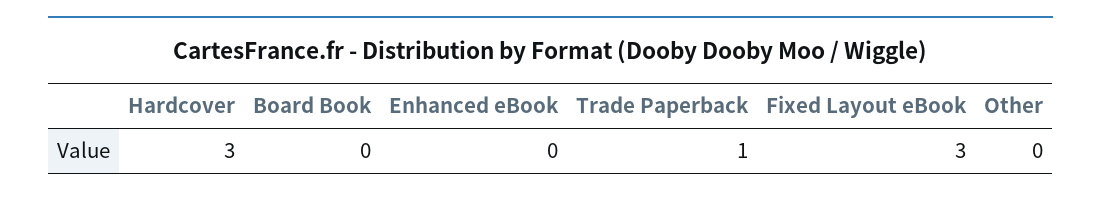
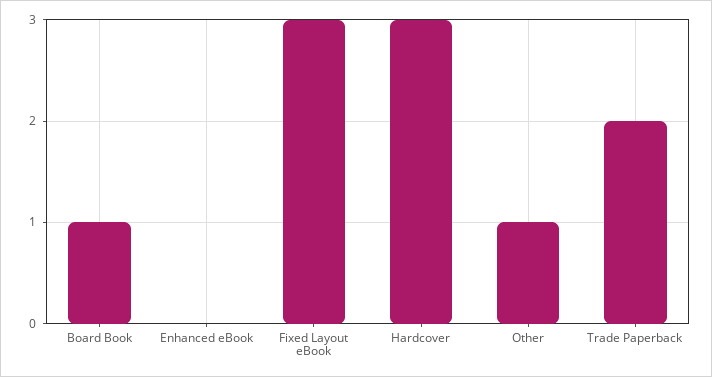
  {
    "Hardcover": 3,
-   "Board Book": 0,
+   "Board Book": 1,
    "Enhanced eBook": 0,
-   "Trade Paperback": 1,
+   "Trade Paperback": 2,
    "Fixed Layout eBook": 3,
-   "Other": 0
+   "Other": 1
  }

